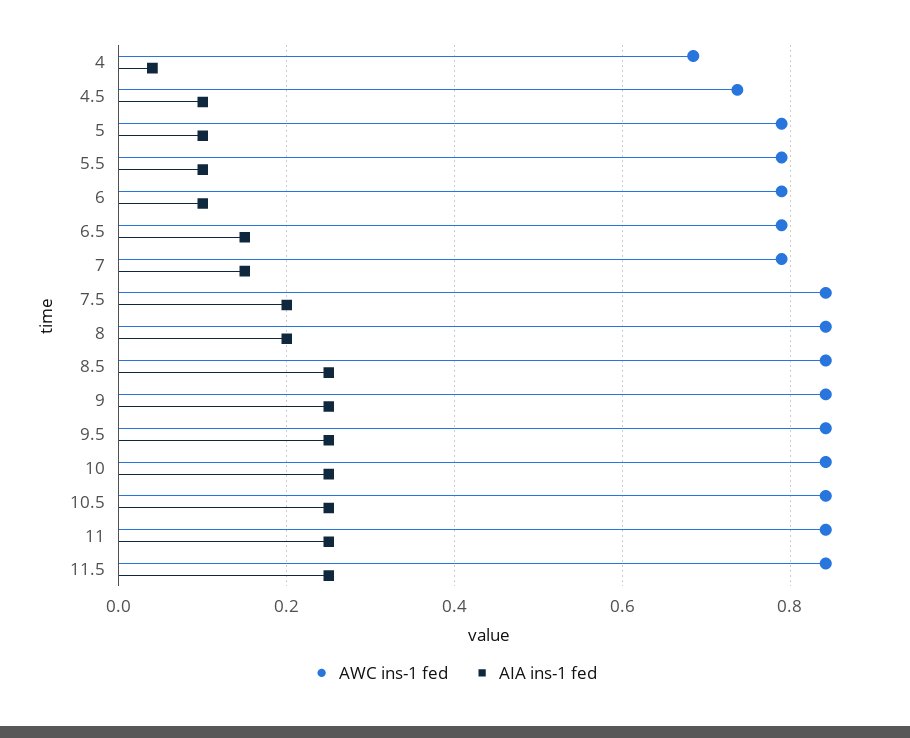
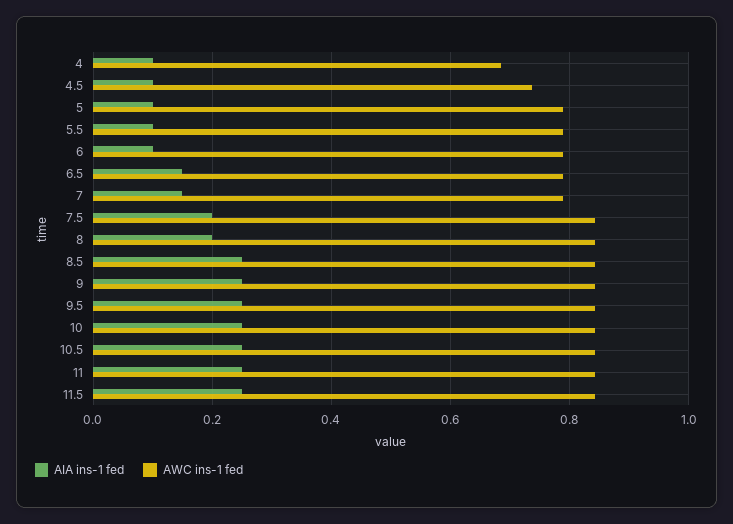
  {
    "AWC ins-1 fed": {
      "4": 0.68,
      "4.5": 0.74,
      "5": 0.78,
      "5.5": 0.78,
      "6": 0.78,
      "6.5": 0.78,
      "7": 0.78,
      "7.5": 0.84,
      "8": 0.84,
      "8.5": 0.84,
      "9": 0.84,
      "9.5": 0.84,
      "10": 0.84,
      "10.5": 0.84,
      "11": 0.84,
      "11.5": 0.84
    },
    "AIA ins-1 fed": {
-     "4": 0.04,
+     "4": 0.1,
      "4.5": 0.1,
      "5": 0.1,
      "5.5": 0.1,
      "6": 0.1,
      "6.5": 0.16,
      "7": 0.16,
      "7.5": 0.2,
      "8": 0.2,
      "8.5": 0.26,
      "9": 0.26,
      "9.5": 0.26,
      "10": 0.26,
      "10.5": 0.26,
      "11": 0.26,
      "11.5": 0.26
    }
  }

